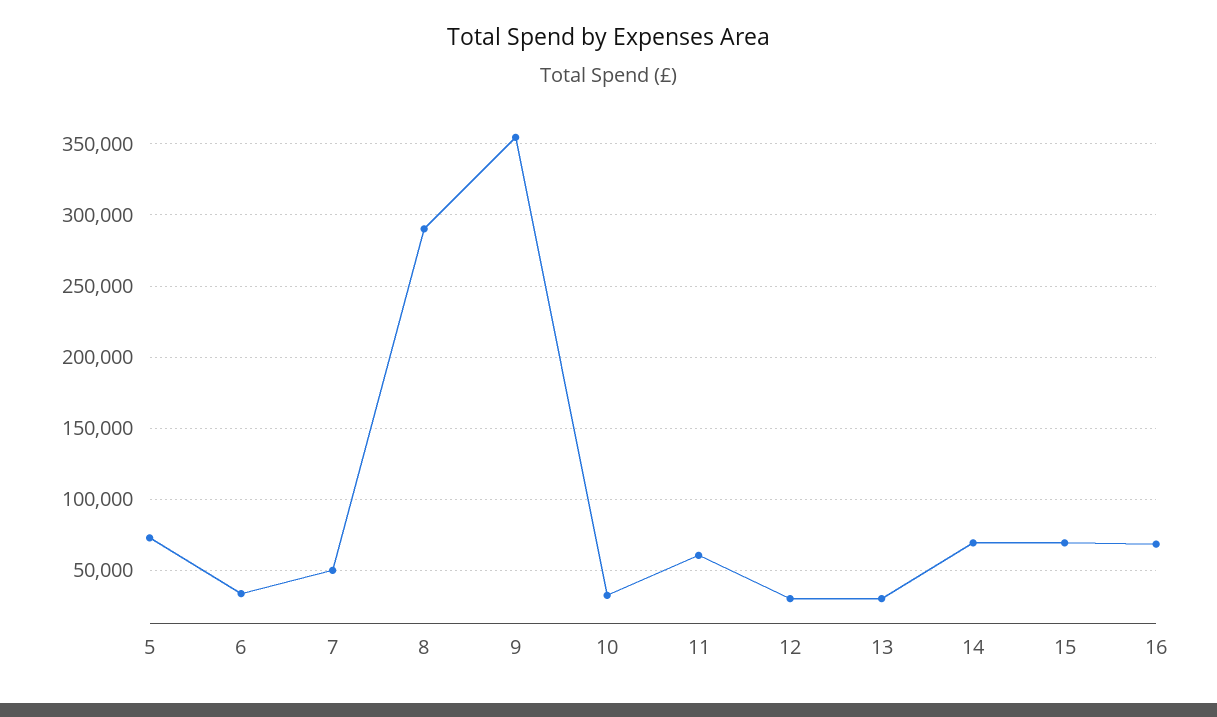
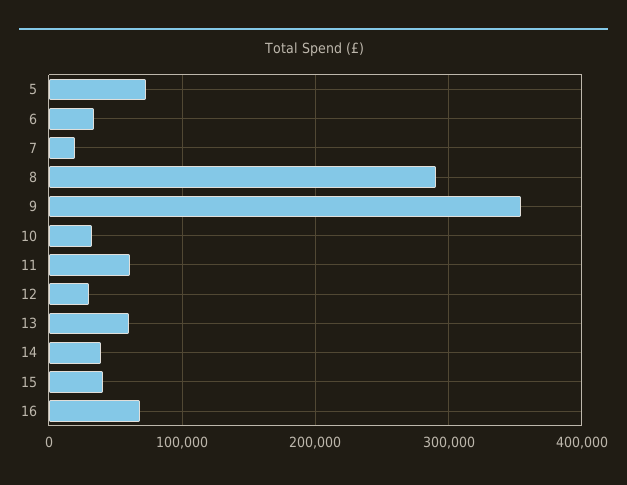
  {
    "5": 75000,
    "6": 35000,
-   "7": 50000,
+   "7": 20000,
    "8": 290000,
    "9": 355000,
    "10": 30000,
    "11": 60000,
    "12": 30000,
-   "13": 30000,
+   "13": 60000,
-   "14": 70000,
+   "14": 40000,
-   "15": 70000,
+   "15": 40000,
    "16": 70000
  }

